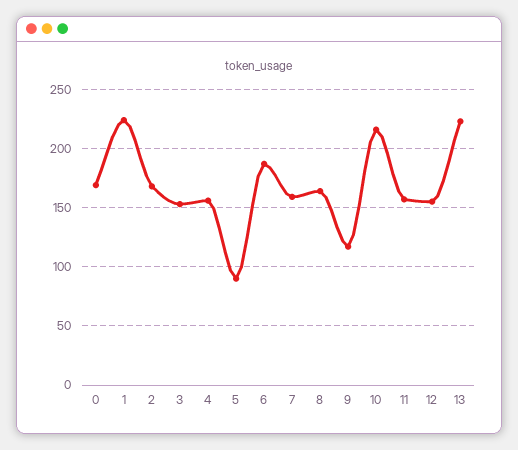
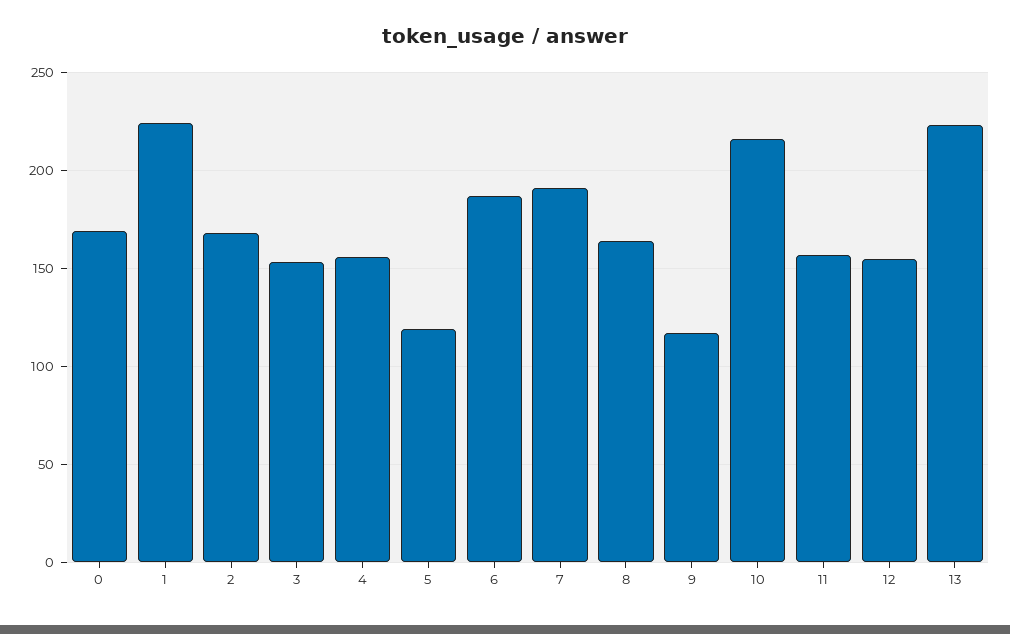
  {
    "0": 170,
    "1": 225,
    "2": 170,
    "3": 155,
    "4": 155,
-   "5": 90,
+   "5": 120,
    "6": 185,
-   "7": 160,
+   "7": 190,
    "8": 165,
    "9": 115,
    "10": 215,
    "11": 155,
    "12": 155,
    "13": 225
  }

